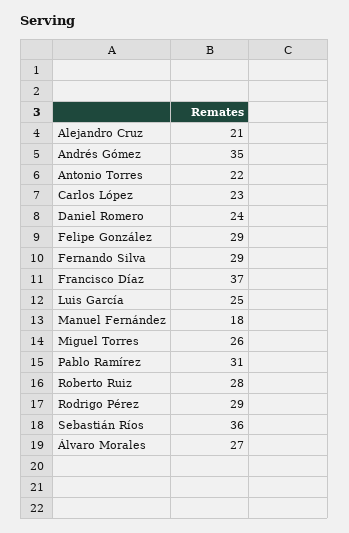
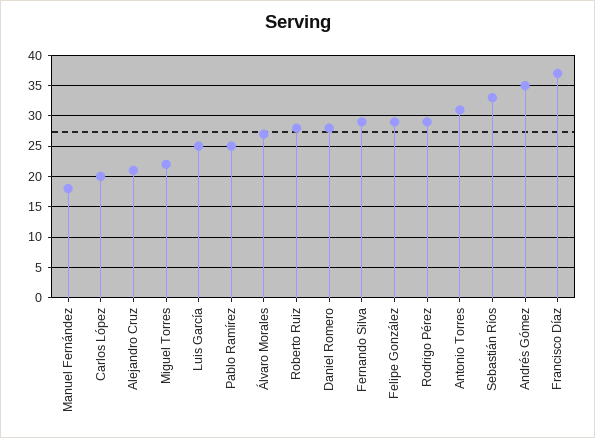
  {
    "Alejandro Cruz": 21,
    "Andrés Gómez": 35,
-   "Antonio Torres": 22,
+   "Antonio Torres": 31,
-   "Carlos López": 23,
+   "Carlos López": 20,
-   "Daniel Romero": 24,
+   "Daniel Romero": 28,
    "Felipe González": 29,
    "Fernando Silva": 29,
    "Francisco Díaz": 37,
    "Luis García": 25,
    "Manuel Fernández": 18,
-   "Miguel Torres": 26,
+   "Miguel Torres": 22,
-   "Pablo Ramírez": 31,
+   "Pablo Ramírez": 25,
    "Roberto Ruiz": 28,
    "Rodrigo Pérez": 29,
-   "Sebastián Ríos": 36,
+   "Sebastián Ríos": 33,
    "Álvaro Morales": 27
  }

